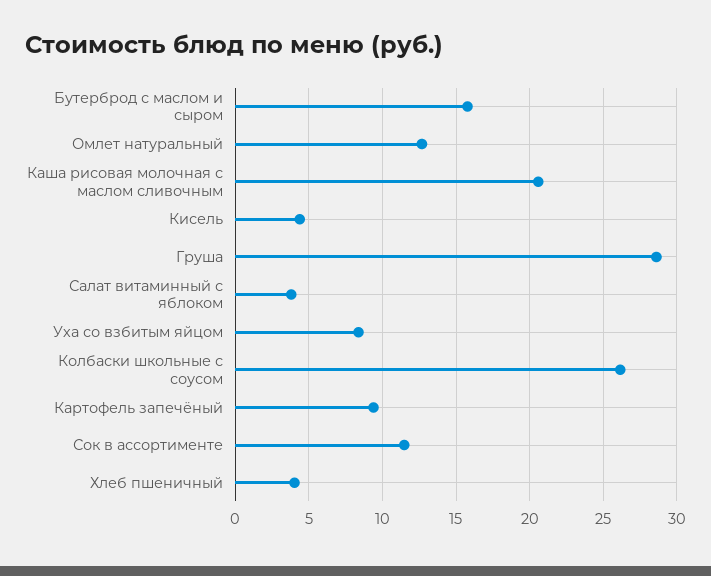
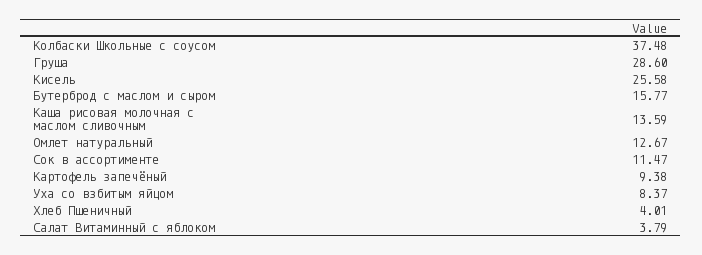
  {
    "Бутерброд с маслом и сыром": 15.77,
    "Омлет натуральный": 12.67,
-   "Каша рисовая молочная с маслом сливочным": 20.5,
+   "Каша рисовая молочная с маслом сливочным": 13.59,
-   "Кисель": 4.5,
+   "Кисель": 25.58,
    "Груша": 28.6,
    "Салат витаминный с яблоком": 3.79,
    "Уха со взбитым яйцом": 8.37,
-   "Колбаски школьные с соусом": 26,
+   "Колбаски школьные с соусом": 37.48,
    "Картофель запечёный": 9.38,
    "Сок в ассортименте": 11.47,
    "Хлеб пшеничный": 4.01
  }

